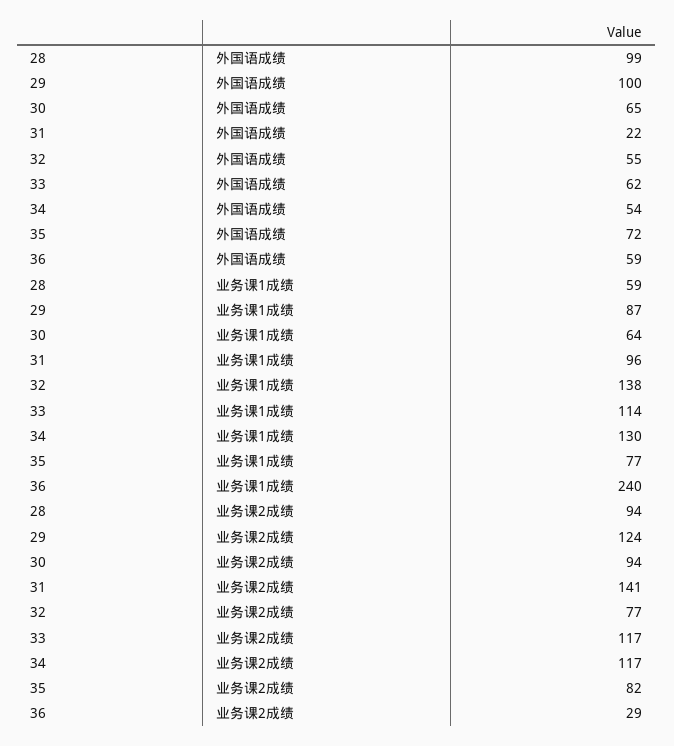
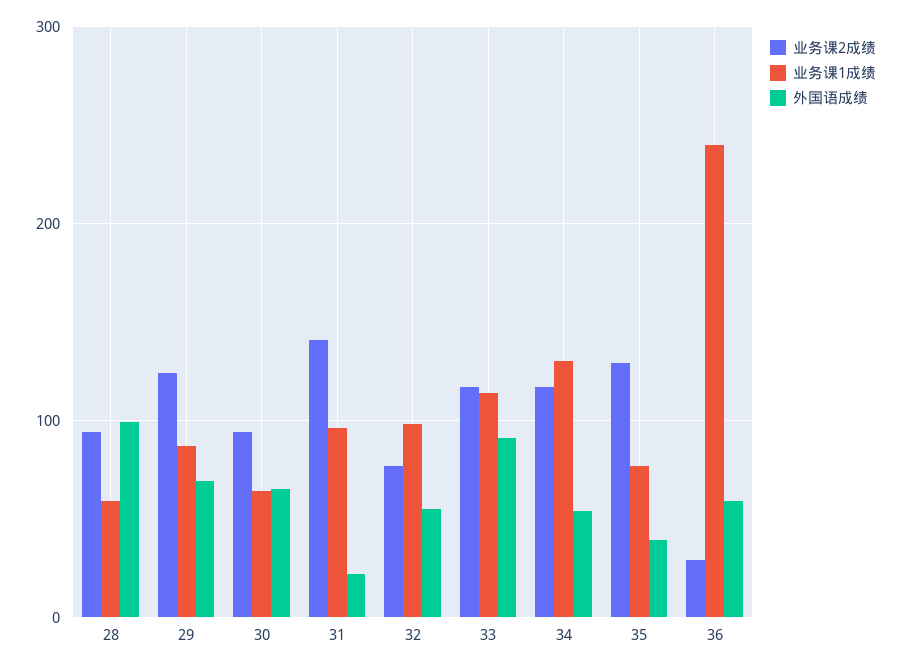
  {
    "外国语成绩": {
      "28": 99,
-     "29": 100,
+     "29": 70,
      "30": 65,
      "31": 22,
      "32": 55,
-     "33": 62,
+     "33": 90,
      "34": 54,
-     "35": 72,
+     "35": 40,
      "36": 59
    },
    "业务课1成绩": {
      "28": 59,
      "29": 87,
      "30": 64,
      "31": 96,
-     "32": 138,
+     "32": 100,
      "33": 114,
      "34": 130,
      "35": 77,
      "36": 240
    },
    "业务课2成绩": {
      "28": 94,
      "29": 124,
      "30": 94,
      "31": 141,
      "32": 77,
      "33": 117,
      "34": 117,
-     "35": 82,
+     "35": 130,
      "36": 29
    }
  }

